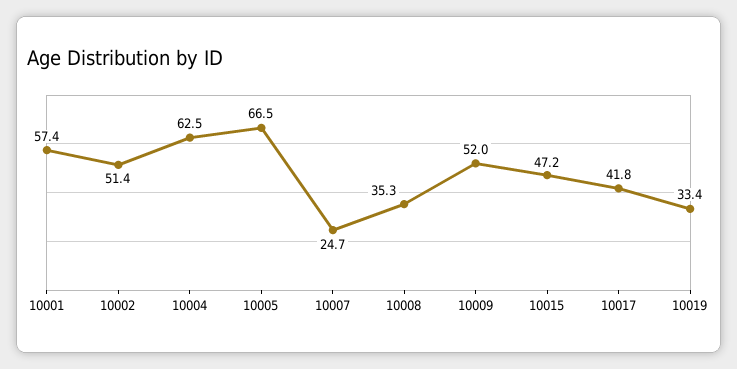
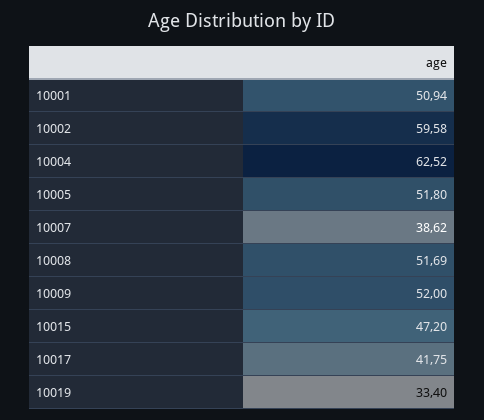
  {
-   "10001": 57.4,
+   "10001": 50.94,
-   "10002": 51.4,
+   "10002": 59.58,
    "10004": 62.52,
-   "10005": 66.5,
+   "10005": 51.8,
-   "10007": 24.7,
+   "10007": 38.62,
-   "10008": 35.3,
+   "10008": 51.69,
    "10009": 52,
    "10015": 47.2,
    "10017": 41.75,
    "10019": 33.4
  }

